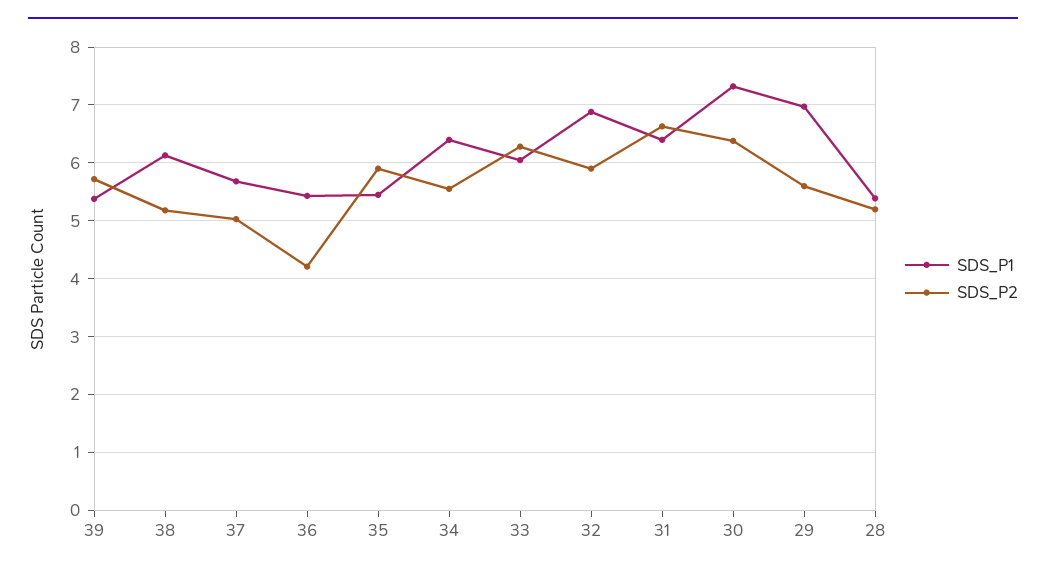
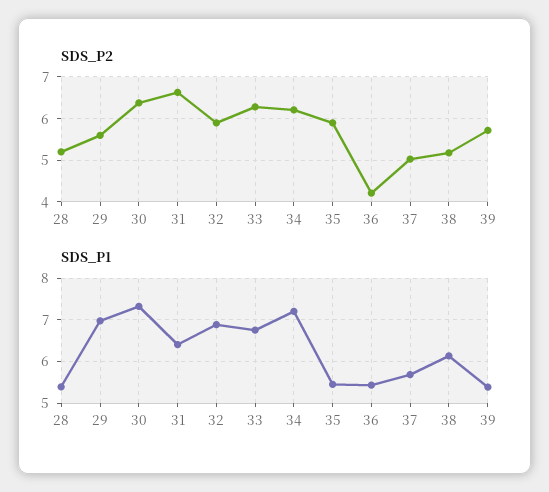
  {
    "SDS_P1": {
      "39": 5.4,
      "38": 6.2,
      "37": 5.6,
      "36": 5.4,
      "35": 5.4,
-     "34": 6.4,
+     "34": 7.2,
-     "33": 6,
+     "33": 6.8,
      "32": 6.8,
      "31": 6.4,
      "30": 7.4,
      "29": 7,
      "28": 5.4
    },
    "SDS_P2": {
      "39": 5.8,
      "38": 5.2,
      "37": 5,
      "36": 4.2,
      "35": 6,
-     "34": 5.6,
+     "34": 6.2,
      "33": 6.2,
      "32": 6,
      "31": 6.6,
      "30": 6.4,
      "29": 5.6,
      "28": 5.2
    }
  }

